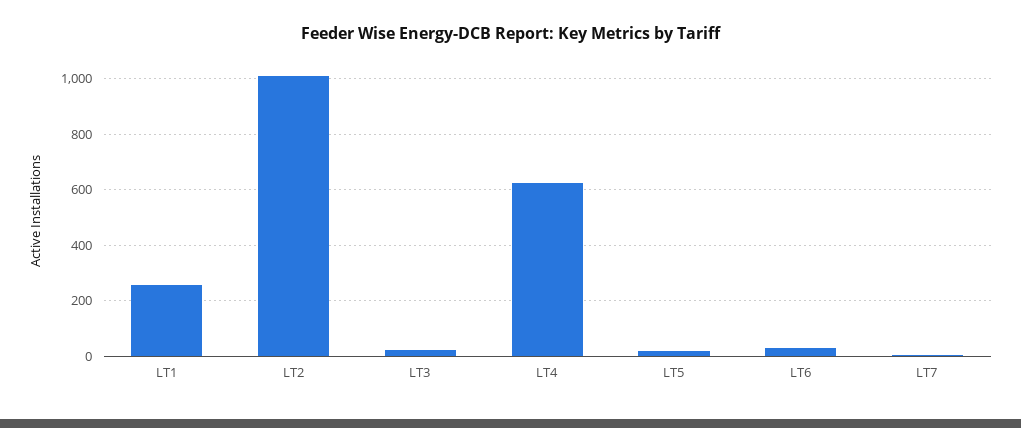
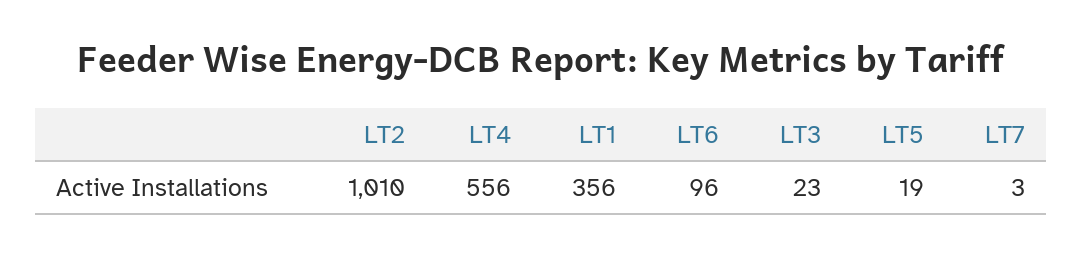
  {
-   "LT1": 250,
+   "LT1": 356,
    "LT2": 1010,
    "LT3": 23,
-   "LT4": 625,
+   "LT4": 556,
    "LT5": 19,
-   "LT6": 25,
+   "LT6": 96,
    "LT7": 3
  }

